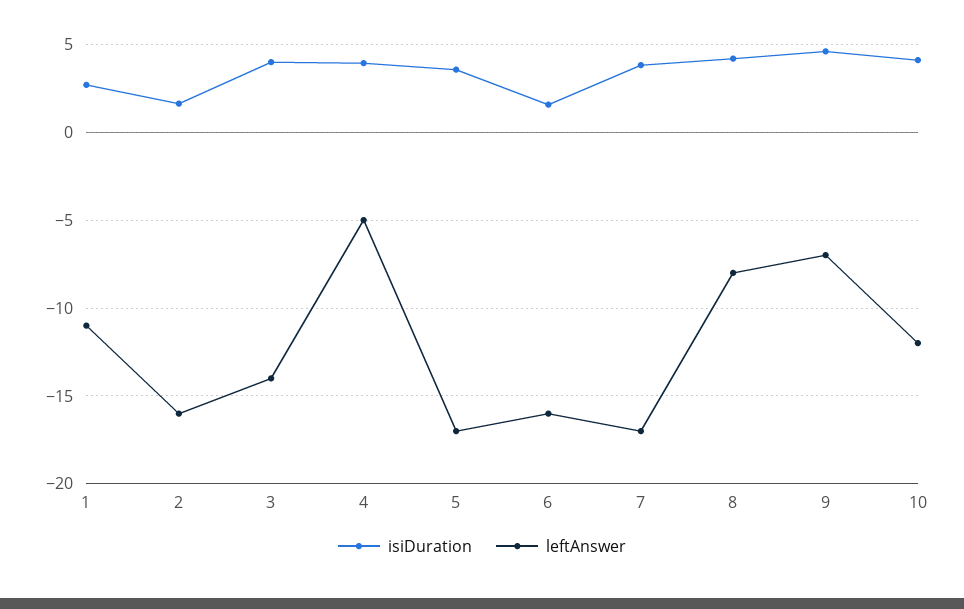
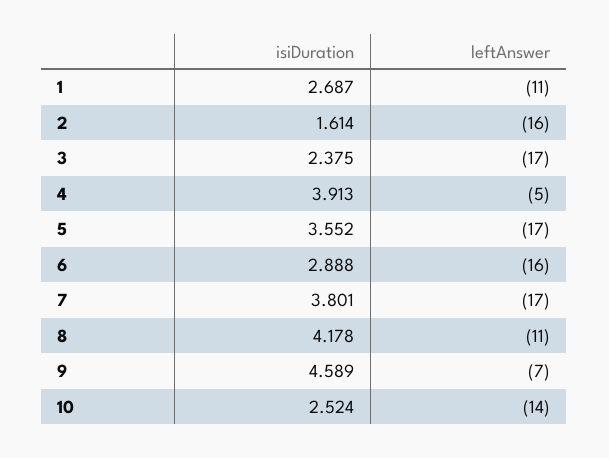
  {
    "isiDuration": {
      "1": 2.687,
      "2": 1.614,
-     "3": 4,
+     "3": 2.375,
      "4": 3.913,
      "5": 3.552,
-     "6": 1.5,
+     "6": 2.888,
      "7": 3.801,
      "8": 4.178,
      "9": 4.589,
-     "10": 4
+     "10": 2.524
    },
    "leftAnswer": {
      "1": -11,
      "2": -16,
-     "3": -14,
+     "3": -17,
      "4": -5,
      "5": -17,
      "6": -16,
      "7": -17,
-     "8": -8,
+     "8": -11,
      "9": -7,
-     "10": -12
+     "10": -14
    }
  }

